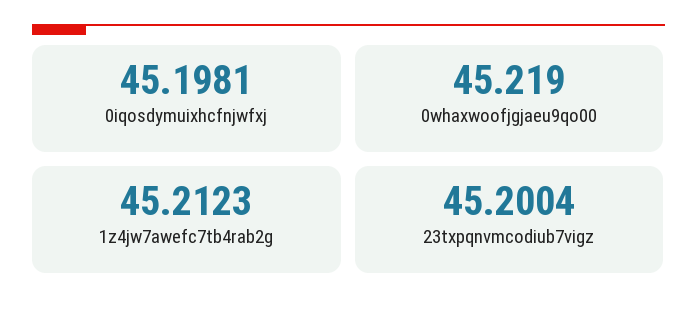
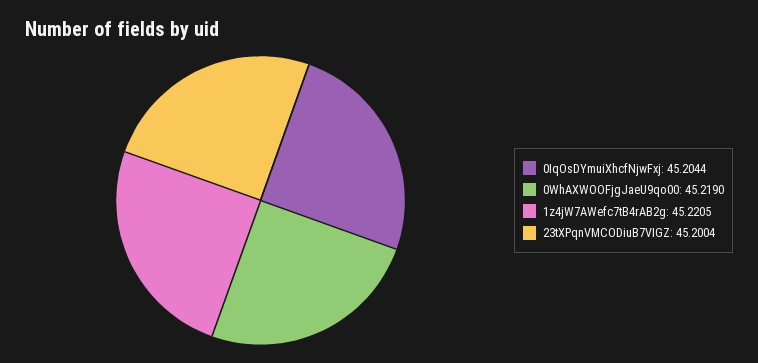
  {
-   "0iqosdymuixhcfnjwfxj": 45.1981,
+   "0iqosdymuixhcfnjwfxj": 45.2044,
    "0whaxwoofjgjaeu9qo00": 45.219,
-   "1z4jw7awefc7tb4rab2g": 45.2123,
+   "1z4jw7awefc7tb4rab2g": 45.2205,
    "23txpqnvmcodiub7vigz": 45.2004
  }

